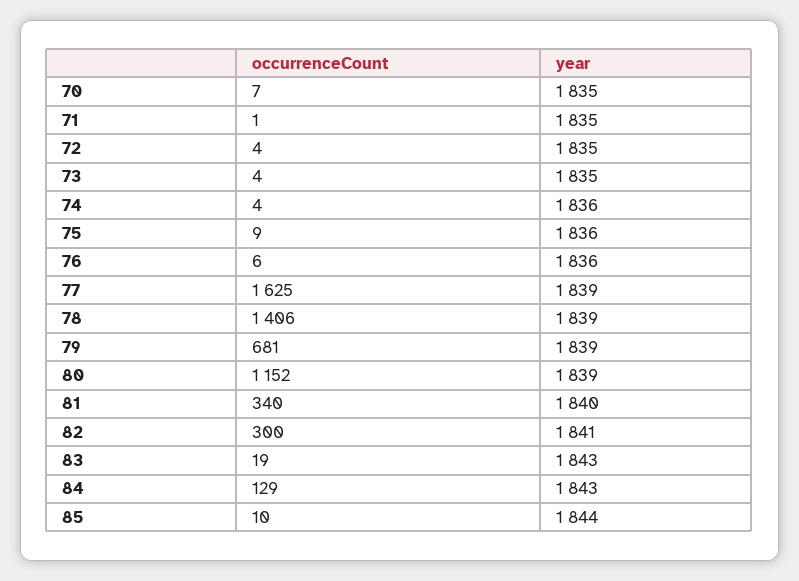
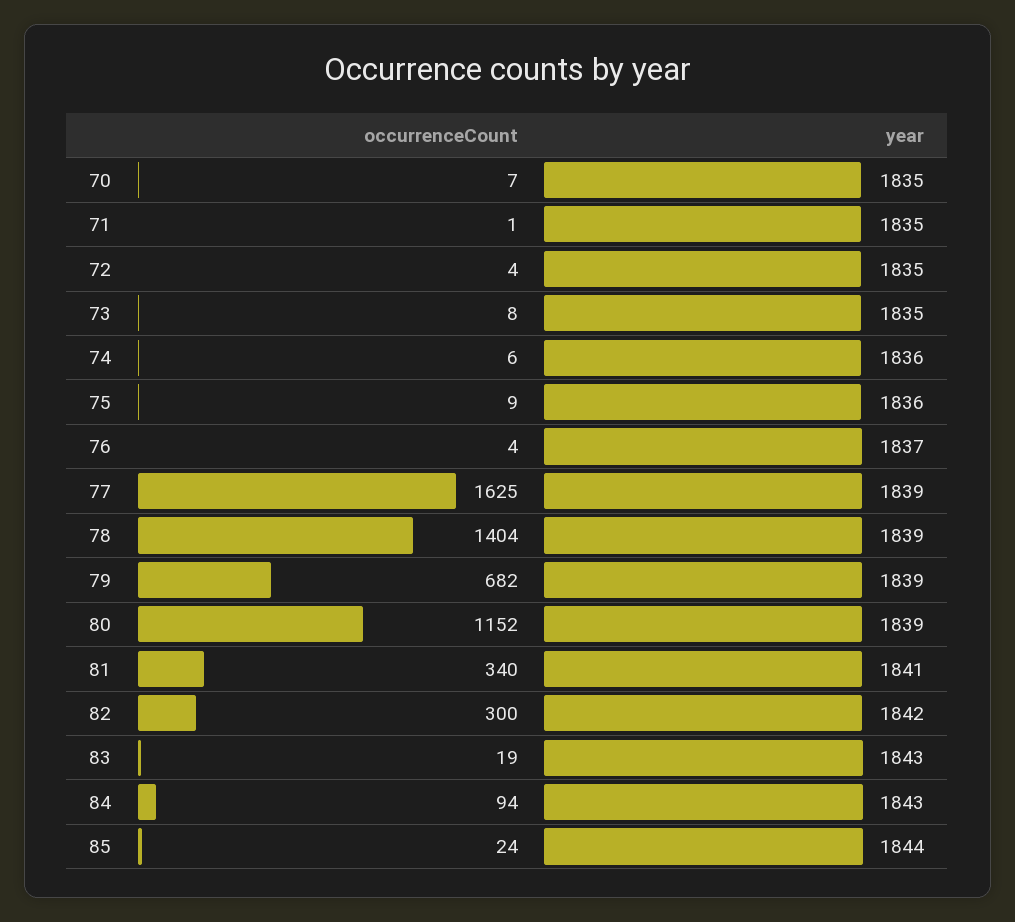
  {
    "occurrenceCount": {
      "70": 7,
      "71": 1,
      "72": 4,
-     "73": 4,
+     "73": 8,
-     "74": 4,
+     "74": 6,
      "75": 9,
-     "76": 6,
+     "76": 4,
      "77": 1625,
-     "78": 1406,
+     "78": 1404,
-     "79": 681,
+     "79": 682,
      "80": 1152,
      "81": 340,
      "82": 300,
      "83": 19,
-     "84": 129,
+     "84": 94,
-     "85": 10
+     "85": 24
    },
    "year": {
      "70": 1835,
      "71": 1835,
      "72": 1835,
      "73": 1835,
      "74": 1836,
      "75": 1836,
-     "76": 1836,
+     "76": 1837,
      "77": 1839,
      "78": 1839,
      "79": 1839,
      "80": 1839,
-     "81": 1840,
+     "81": 1841,
-     "82": 1841,
+     "82": 1842,
      "83": 1843,
      "84": 1843,
      "85": 1844
    }
  }

